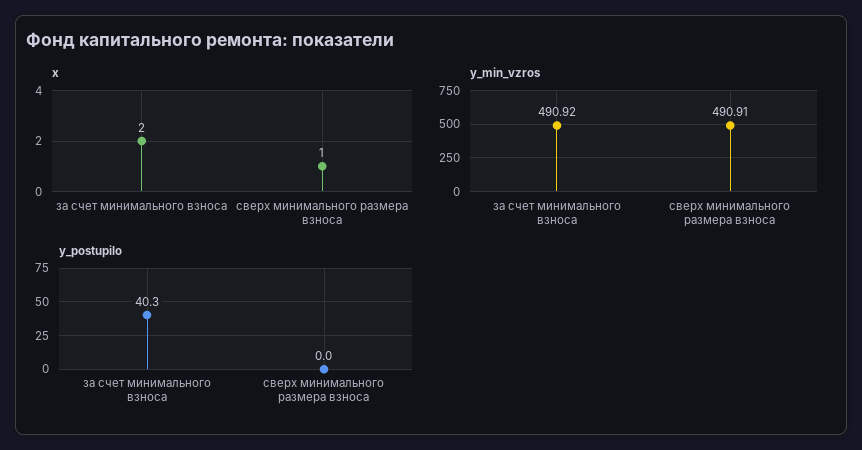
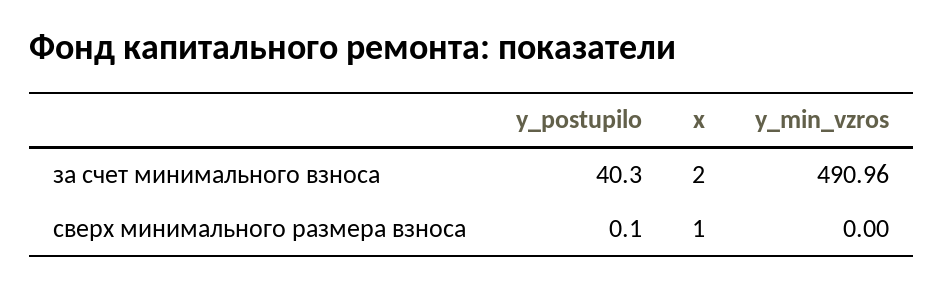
  {
    "x": {
      "за счет минимального взноса": 2,
      "сверх минимального размера взноса": 1
    },
    "y_min_vzros": {
-     "за счет минимального взноса": 490.92,
+     "за счет минимального взноса": 490.96,
-     "сверх минимального размера взноса": 490.91
+     "сверх минимального размера взноса": 0
    },
    "y_postupilo": {
      "за счет минимального взноса": 40.3,
-     "сверх минимального размера взноса": 0
+     "сверх минимального размера взноса": 0.1
    }
  }

